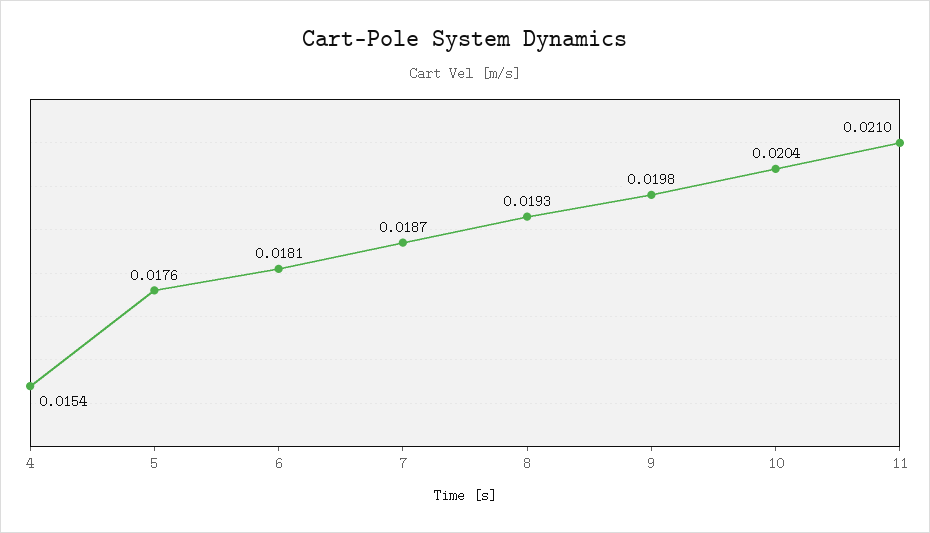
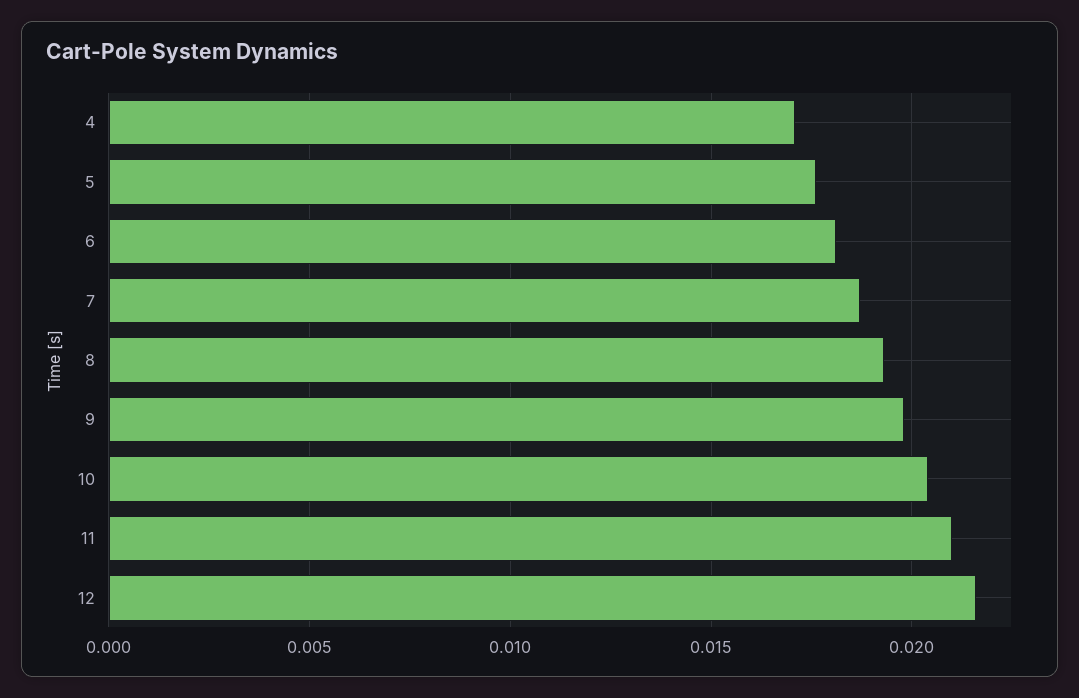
  {
-   "4": 0.0154,
+   "4": 0.017,
    "5": 0.0176,
    "6": 0.0181,
    "7": 0.0187,
    "8": 0.0193,
    "9": 0.0198,
    "10": 0.0204,
-   "11": 0.021
+   "11": 0.021,
+   "12": 0.0215
  }

